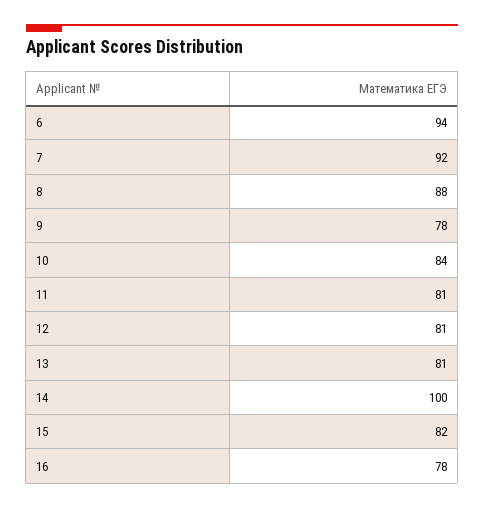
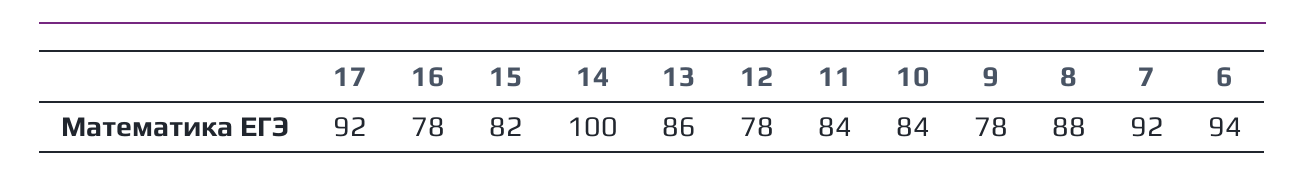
  {
    "6": 94,
    "7": 92,
    "8": 88,
    "9": 78,
    "10": 84,
-   "11": 81,
+   "11": 84,
-   "12": 81,
+   "12": 78,
-   "13": 81,
+   "13": 86,
    "14": 100,
    "15": 82,
-   "16": 78
+   "16": 78,
+   "17": 92
  }

